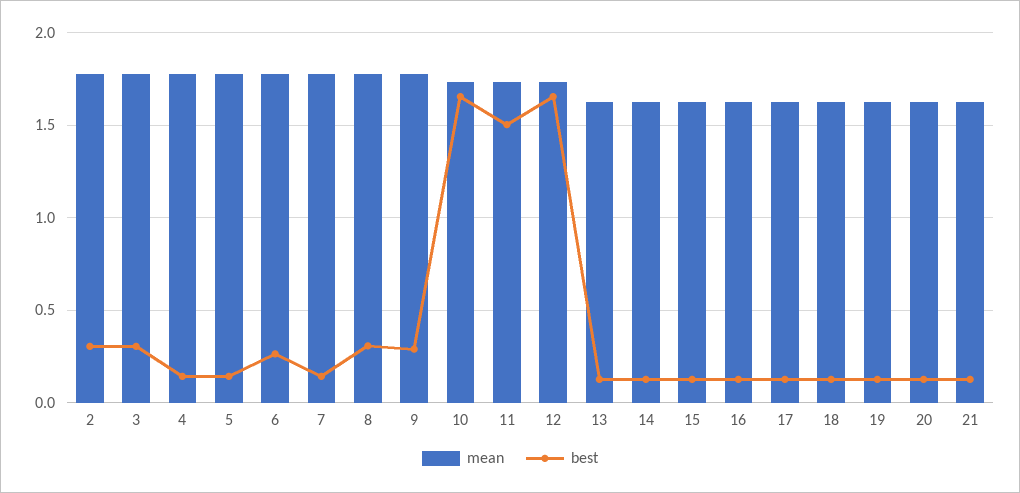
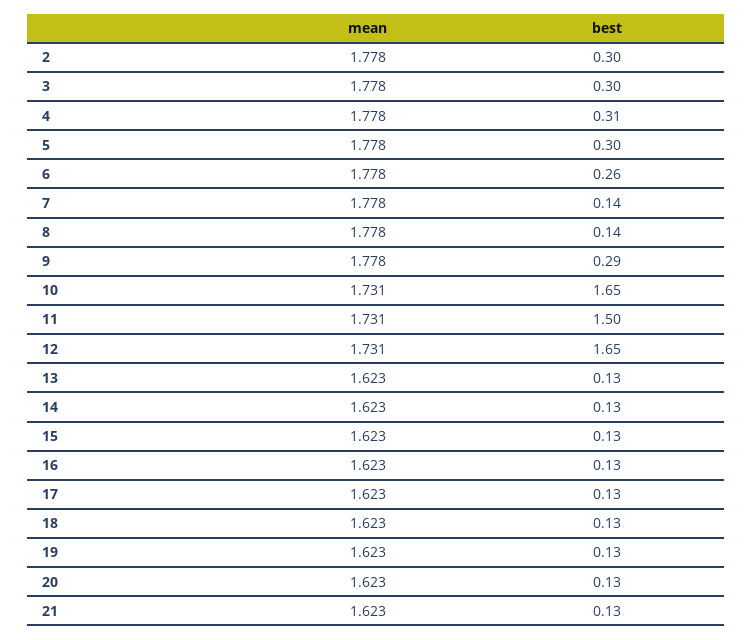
  {
    "mean": {
      "2": 1.778,
      "3": 1.778,
      "4": 1.778,
      "5": 1.778,
      "6": 1.778,
      "7": 1.778,
      "8": 1.778,
      "9": 1.778,
      "10": 1.731,
      "11": 1.731,
      "12": 1.731,
      "13": 1.623,
      "14": 1.623,
      "15": 1.623,
      "16": 1.623,
      "17": 1.623,
      "18": 1.623,
      "19": 1.623,
      "20": 1.623,
      "21": 1.623
    },
    "best": {
      "2": 0.3,
      "3": 0.3,
-     "4": 0.15,
+     "4": 0.31,
-     "5": 0.15,
+     "5": 0.3,
      "6": 0.26,
      "7": 0.14,
-     "8": 0.3,
+     "8": 0.14,
      "9": 0.29,
      "10": 1.65,
      "11": 1.5,
      "12": 1.65,
      "13": 0.13,
      "14": 0.13,
      "15": 0.13,
      "16": 0.13,
      "17": 0.13,
      "18": 0.13,
      "19": 0.13,
      "20": 0.13,
      "21": 0.13
    }
  }

